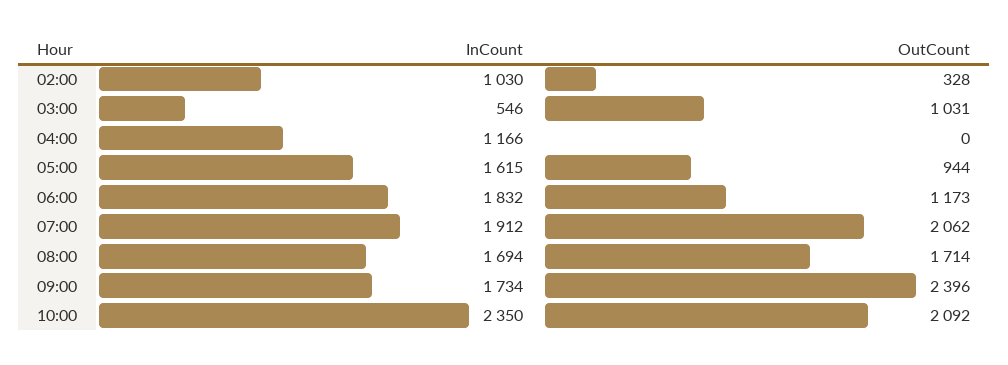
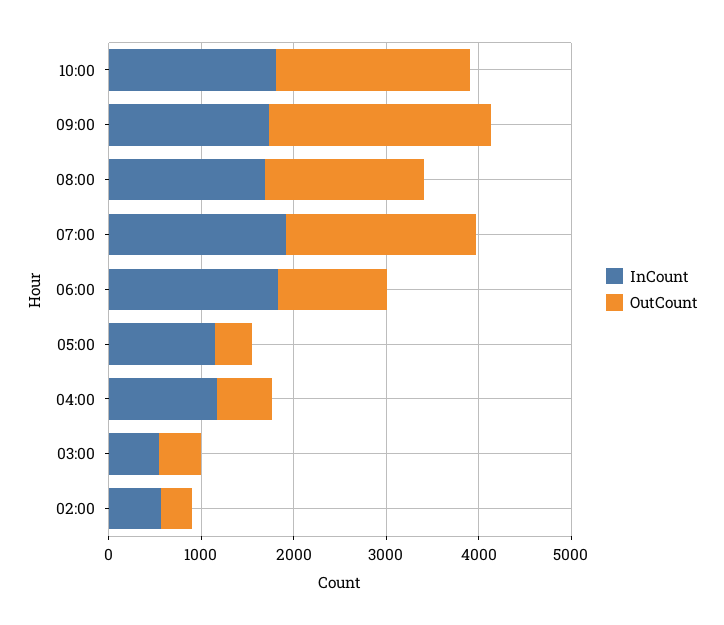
  {
    "InCount": {
-     "02:00": 1030,
+     "02:00": 600,
      "03:00": 546,
      "04:00": 1166,
-     "05:00": 1615,
+     "05:00": 1200,
      "06:00": 1832,
      "07:00": 1912,
      "08:00": 1694,
      "09:00": 1734,
-     "10:00": 2350
+     "10:00": 1800
    },
    "OutCount": {
      "02:00": 328,
-     "03:00": 1031,
+     "03:00": 400,
-     "04:00": 0,
+     "04:00": 600,
-     "05:00": 944,
+     "05:00": 400,
      "06:00": 1173,
      "07:00": 2062,
      "08:00": 1714,
      "09:00": 2396,
      "10:00": 2092
    }
  }

